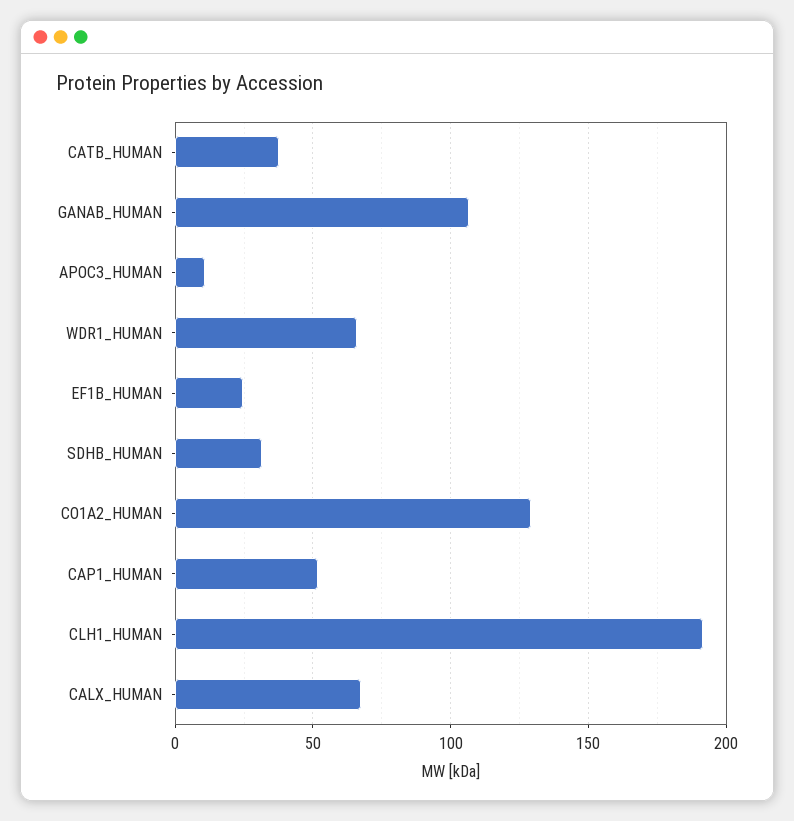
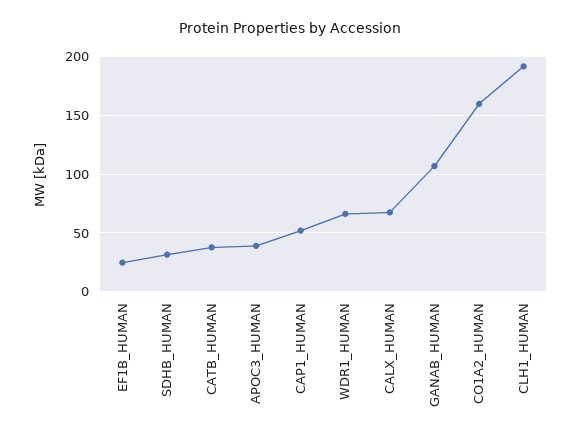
  {
    "CATB_HUMAN": 40,
    "GANAB_HUMAN": 105,
-   "APOC3_HUMAN": 10,
+   "APOC3_HUMAN": 40,
    "WDR1_HUMAN": 65,
    "EF1B_HUMAN": 25,
    "SDHB_HUMAN": 30,
-   "CO1A2_HUMAN": 130,
+   "CO1A2_HUMAN": 160,
    "CAP1_HUMAN": 50,
    "CLH1_HUMAN": 190,
    "CALX_HUMAN": 70
  }

